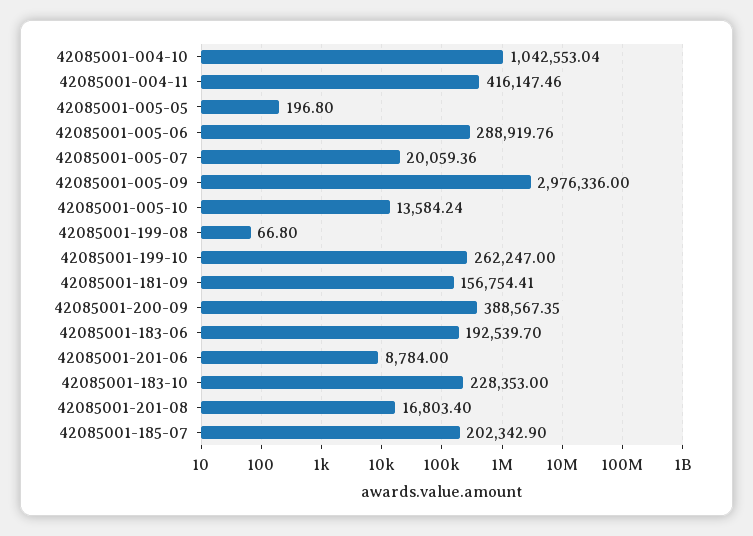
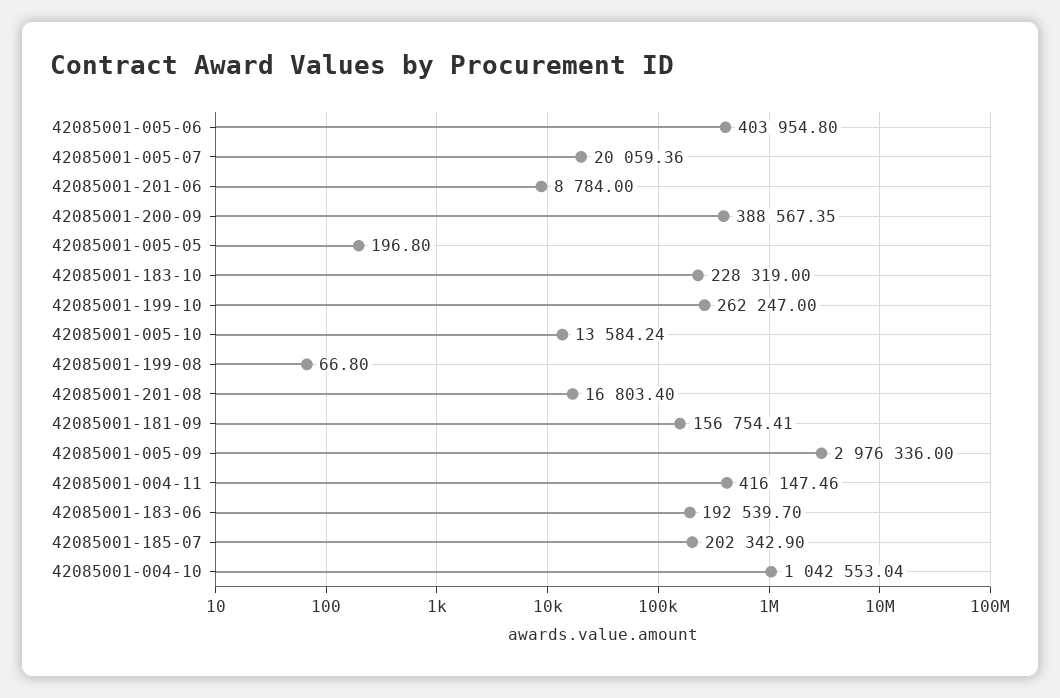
  {
    "42085001-004-10": 1042553.04,
    "42085001-004-11": 416147.46,
    "42085001-005-05": 196.8,
-   "42085001-005-06": 288919.76,
+   "42085001-005-06": 403954.8,
    "42085001-005-07": 20059.36,
    "42085001-005-09": 2976336,
    "42085001-005-10": 13584.24,
    "42085001-199-08": 66.8,
    "42085001-199-10": 262247,
    "42085001-181-09": 156754.41,
    "42085001-200-09": 388567.35,
    "42085001-183-06": 192539.7,
    "42085001-201-06": 8784,
-   "42085001-183-10": 228353,
+   "42085001-183-10": 228319,
    "42085001-201-08": 16803.4,
    "42085001-185-07": 202342.9
  }

